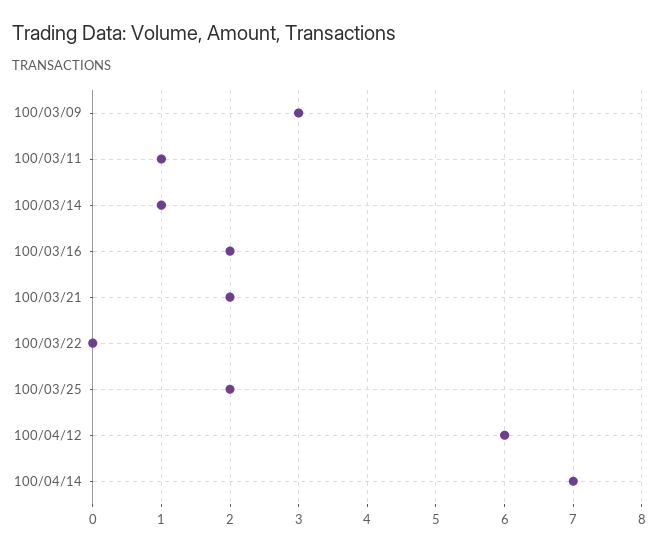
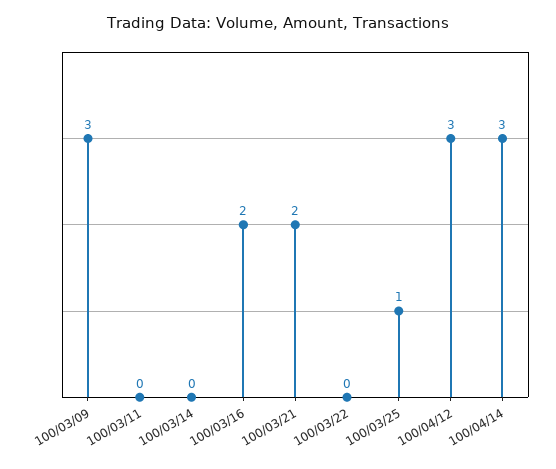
  {
    "100/03/09": 3,
-   "100/03/11": 1,
+   "100/03/11": 0,
-   "100/03/14": 1,
+   "100/03/14": 0,
    "100/03/16": 2,
    "100/03/21": 2,
    "100/03/22": 0,
-   "100/03/25": 2,
+   "100/03/25": 1,
-   "100/04/12": 6,
+   "100/04/12": 3,
-   "100/04/14": 7
+   "100/04/14": 3
  }

